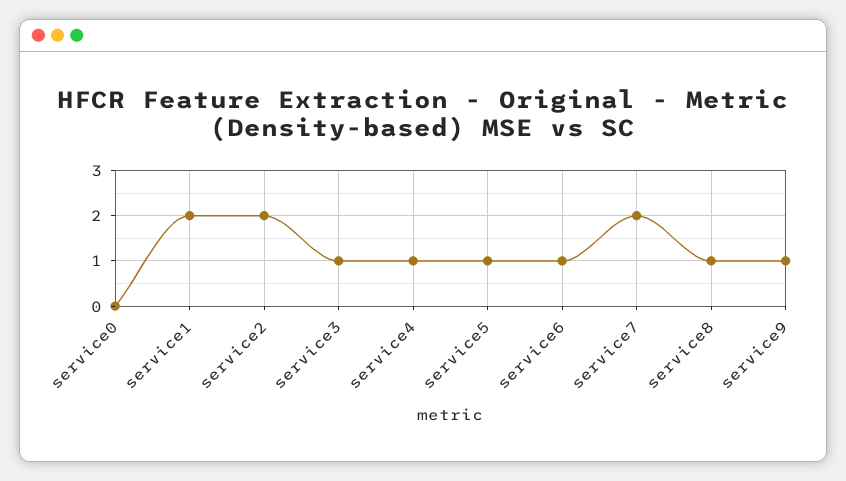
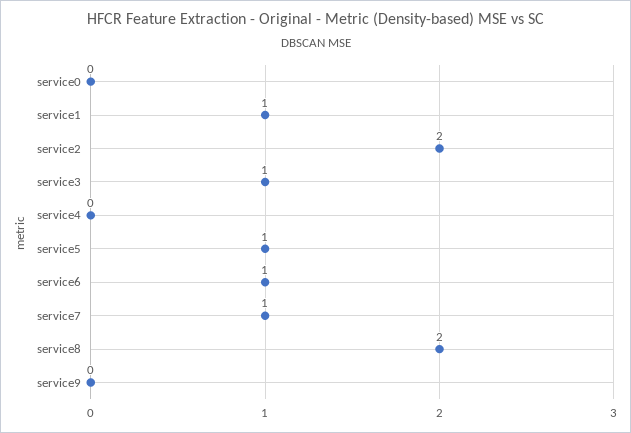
  {
    "service0": 0,
-   "service1": 2,
+   "service1": 1,
    "service2": 2,
    "service3": 1,
-   "service4": 1,
+   "service4": 0,
    "service5": 1,
    "service6": 1,
-   "service7": 2,
+   "service7": 1,
-   "service8": 1,
+   "service8": 2,
-   "service9": 1
+   "service9": 0
  }

